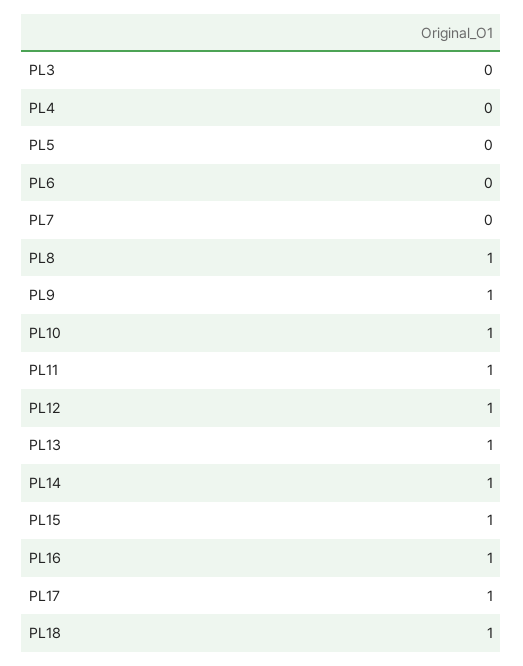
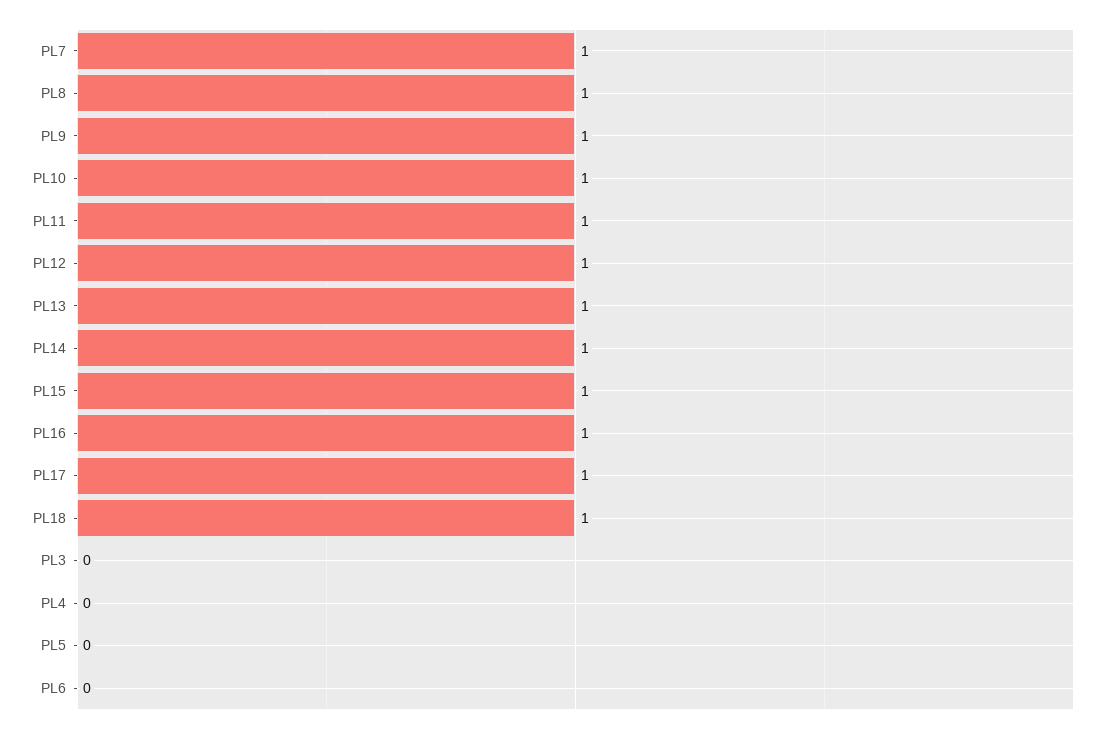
  {
    "PL3": 0,
    "PL4": 0,
    "PL5": 0,
    "PL6": 0,
-   "PL7": 0,
+   "PL7": 1,
    "PL8": 1,
    "PL9": 1,
    "PL10": 1,
    "PL11": 1,
    "PL12": 1,
    "PL13": 1,
    "PL14": 1,
    "PL15": 1,
    "PL16": 1,
    "PL17": 1,
    "PL18": 1
  }

